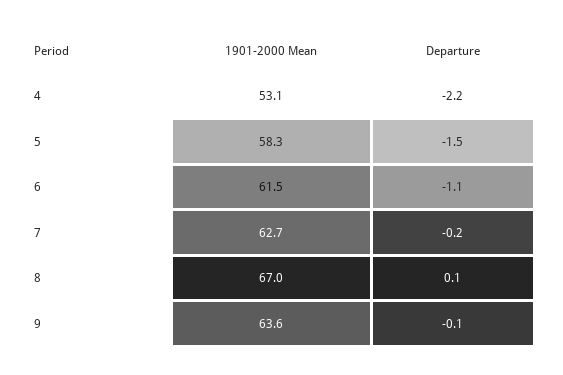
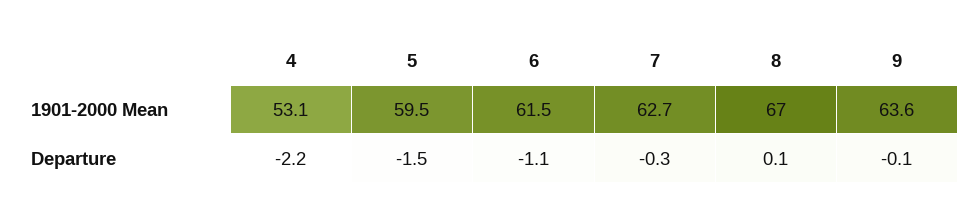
  {
    "1901-2000 Mean": {
      "4": 53.1,
-     "5": 58.3,
+     "5": 59.5,
      "6": 61.5,
      "7": 62.7,
      "8": 67,
      "9": 63.6
    },
    "Departure": {
      "4": -2.2,
      "5": -1.5,
      "6": -1.1,
-     "7": -0.2,
+     "7": -0.3,
      "8": 0.1,
      "9": -0.1
    }
  }

